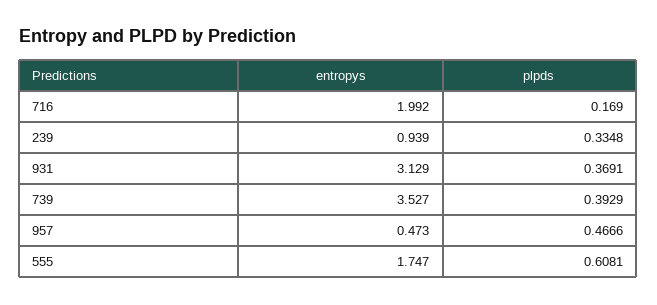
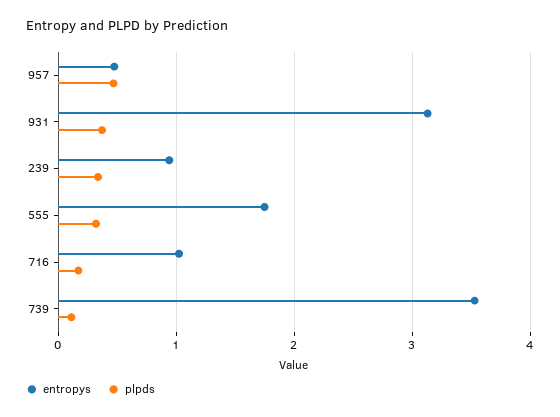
  {
    "entropys": {
-     "716": 1.992,
+     "716": 1,
      "239": 0.939,
      "931": 3.129,
      "739": 3.527,
      "957": 0.473,
      "555": 1.747
    },
    "plpds": {
      "716": 0.169,
      "239": 0.3348,
      "931": 0.3691,
-     "739": 0.3929,
+     "739": 0.1,
      "957": 0.4666,
-     "555": 0.6081
+     "555": 0.3
    }
  }

